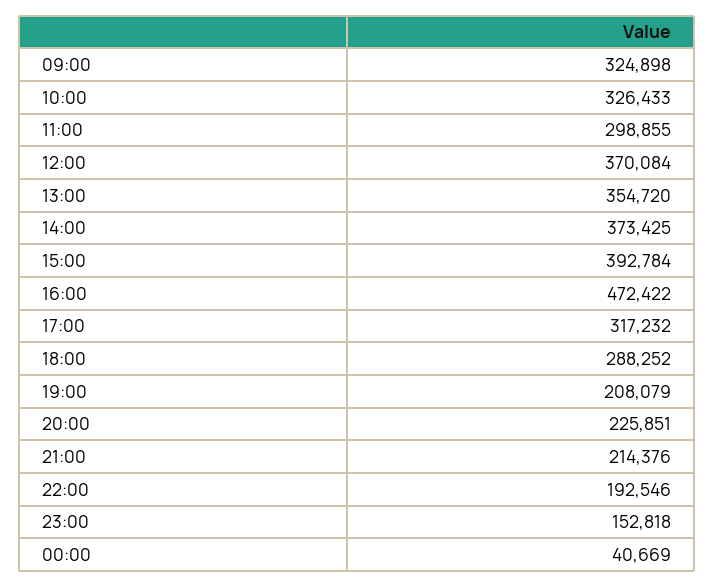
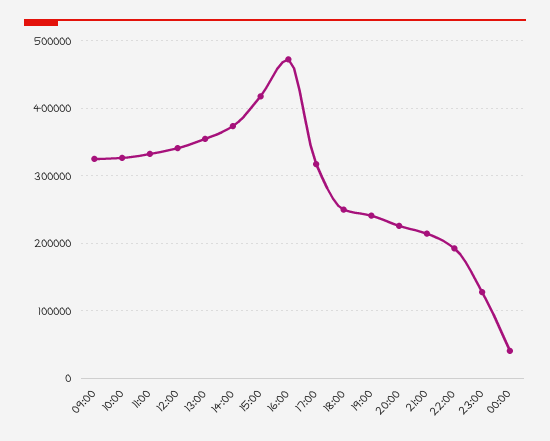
  {
    "09:00": 324898,
    "10:00": 326433,
-   "11:00": 298855,
+   "11:00": 330000,
-   "12:00": 370084,
+   "12:00": 340000,
    "13:00": 354720,
    "14:00": 373425,
-   "15:00": 392784,
+   "15:00": 420000,
    "16:00": 472422,
    "17:00": 317232,
-   "18:00": 288252,
+   "18:00": 250000,
-   "19:00": 208079,
+   "19:00": 240000,
    "20:00": 225851,
    "21:00": 214376,
    "22:00": 192546,
-   "23:00": 152818,
+   "23:00": 130000,
    "00:00": 40669
  }

